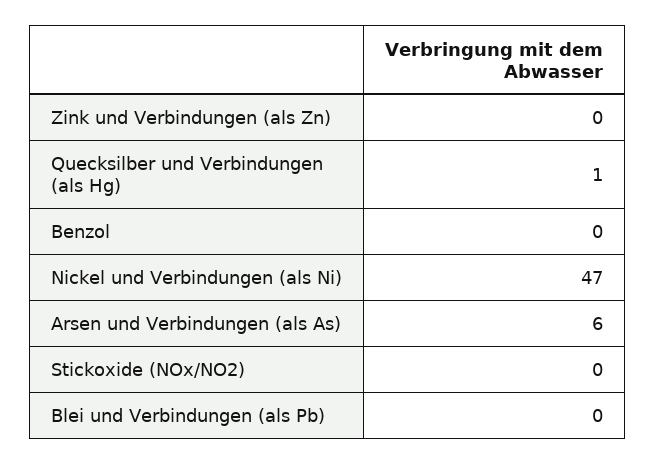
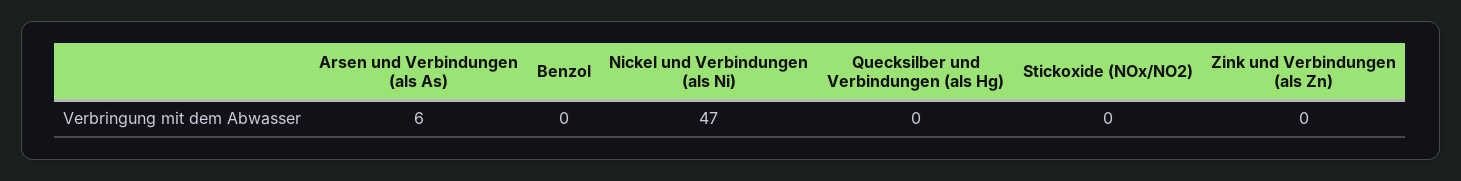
  {
    "Zink und Verbindungen (als Zn)": 0,
-   "Quecksilber und Verbindungen (als Hg)": 1,
+   "Quecksilber und Verbindungen (als Hg)": 0,
    "Benzol": 0,
    "Nickel und Verbindungen (als Ni)": 47,
    "Arsen und Verbindungen (als As)": 6,
-   "Stickoxide (NOx/NO2)": 0,
+   "Stickoxide (NOx/NO2)": 0
-   "Blei und Verbindungen (als Pb)": 0
  }

